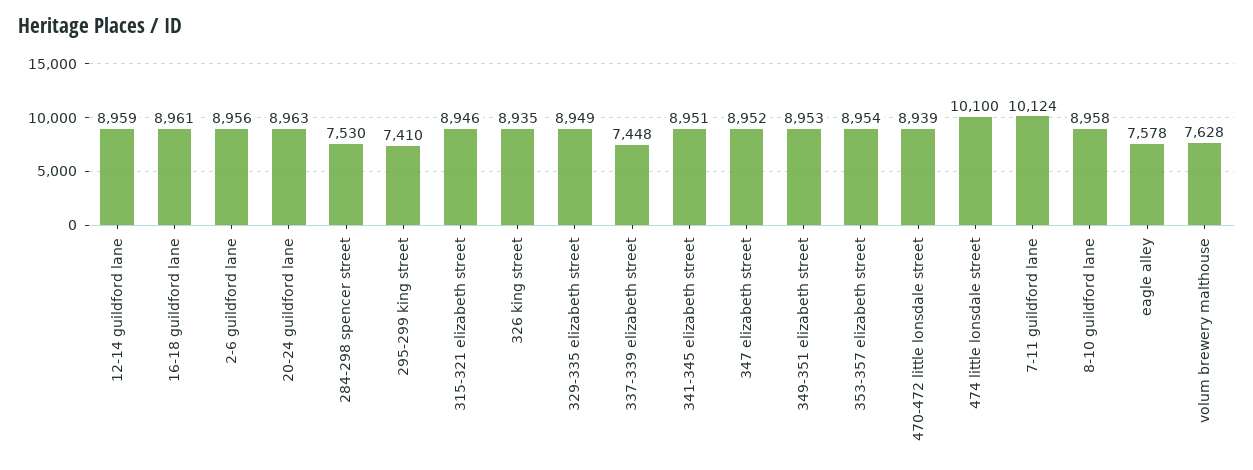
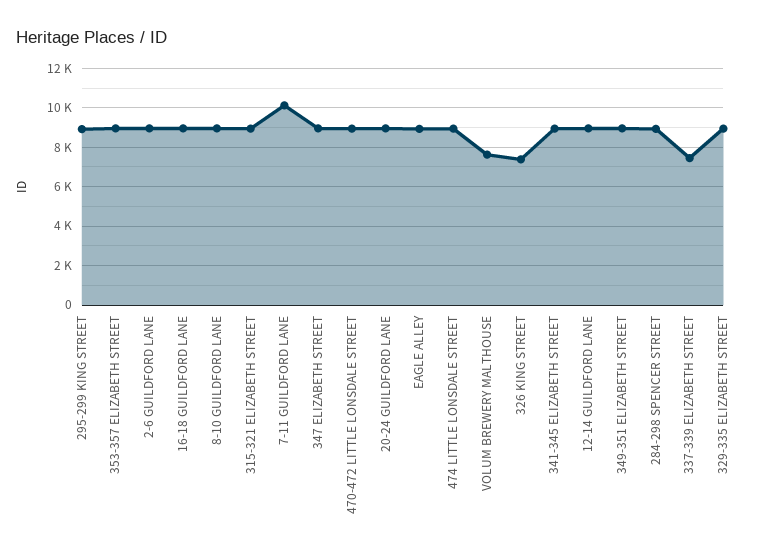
  {
    "12-14 guildford lane": 8959,
    "16-18 guildford lane": 8961,
    "2-6 guildford lane": 8956,
    "20-24 guildford lane": 8963,
-   "284-298 spencer street": 7530,
+   "284-298 spencer street": 9000,
-   "295-299 king street": 7410,
+   "295-299 king street": 9000,
    "315-321 elizabeth street": 8946,
-   "326 king street": 8935,
+   "326 king street": 7500,
    "329-335 elizabeth street": 8949,
    "337-339 elizabeth street": 7448,
    "341-345 elizabeth street": 8951,
    "347 elizabeth street": 8952,
    "349-351 elizabeth street": 8953,
    "353-357 elizabeth street": 8954,
    "470-472 little lonsdale street": 8939,
-   "474 little lonsdale street": 10100,
+   "474 little lonsdale street": 9000,
    "7-11 guildford lane": 10124,
    "8-10 guildford lane": 8958,
-   "eagle alley": 7578,
+   "eagle alley": 9000,
    "volum brewery malthouse": 7628
  }

